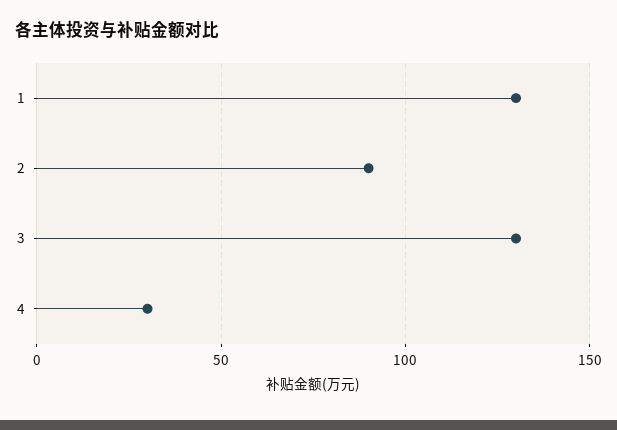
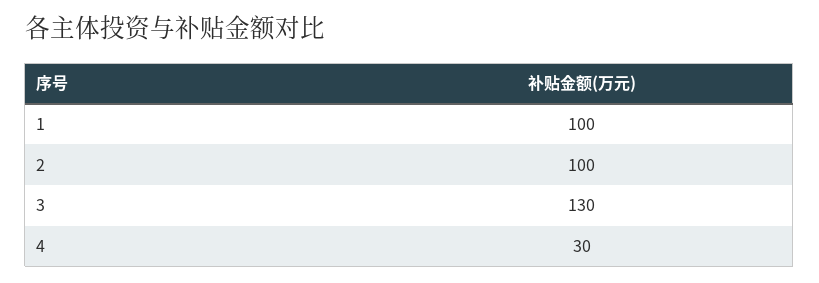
  {
-   "1": 130,
+   "1": 100,
-   "2": 90,
+   "2": 100,
    "3": 130,
    "4": 30
  }

